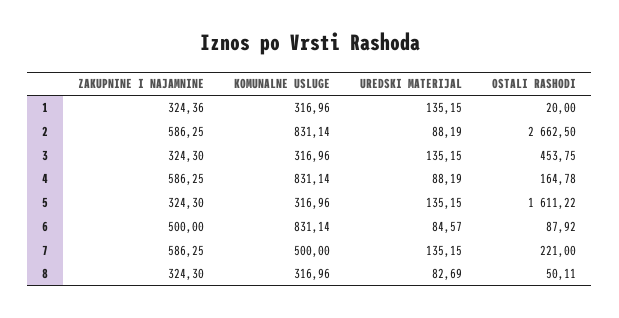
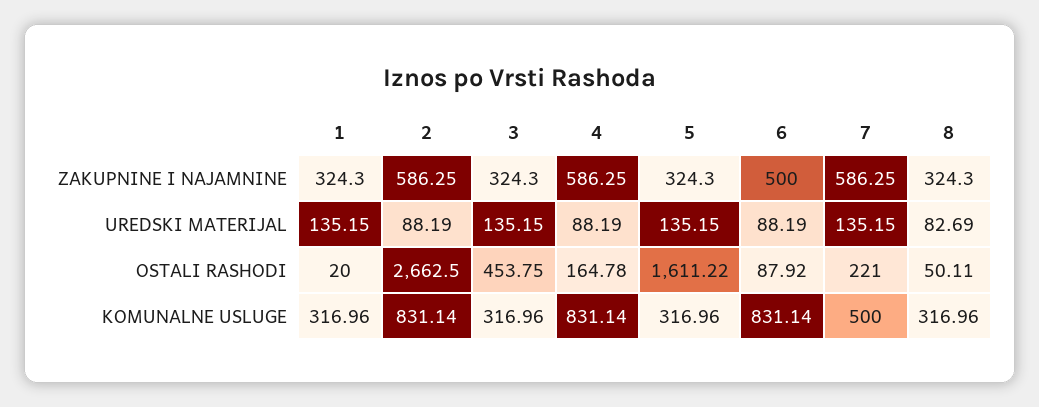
  {
    "ZAKUPNINE I NAJAMNINE": {
-     "1": 324.36,
+     "1": 324.3,
      "2": 586.25,
      "3": 324.3,
      "4": 586.25,
      "5": 324.3,
      "6": 500,
      "7": 586.25,
      "8": 324.3
    },
    "KOMUNALNE USLUGE": {
      "1": 316.96,
      "2": 831.14,
      "3": 316.96,
      "4": 831.14,
      "5": 316.96,
      "6": 831.14,
      "7": 500,
      "8": 316.96
    },
    "UREDSKI MATERIJAL": {
      "1": 135.15,
      "2": 88.19,
      "3": 135.15,
      "4": 88.19,
      "5": 135.15,
-     "6": 84.57,
+     "6": 88.19,
      "7": 135.15,
      "8": 82.69
    },
    "OSTALI RASHODI": {
      "1": 20,
      "2": 2662.5,
      "3": 453.75,
      "4": 164.78,
      "5": 1611.22,
      "6": 87.92,
      "7": 221,
      "8": 50.11
    }
  }

